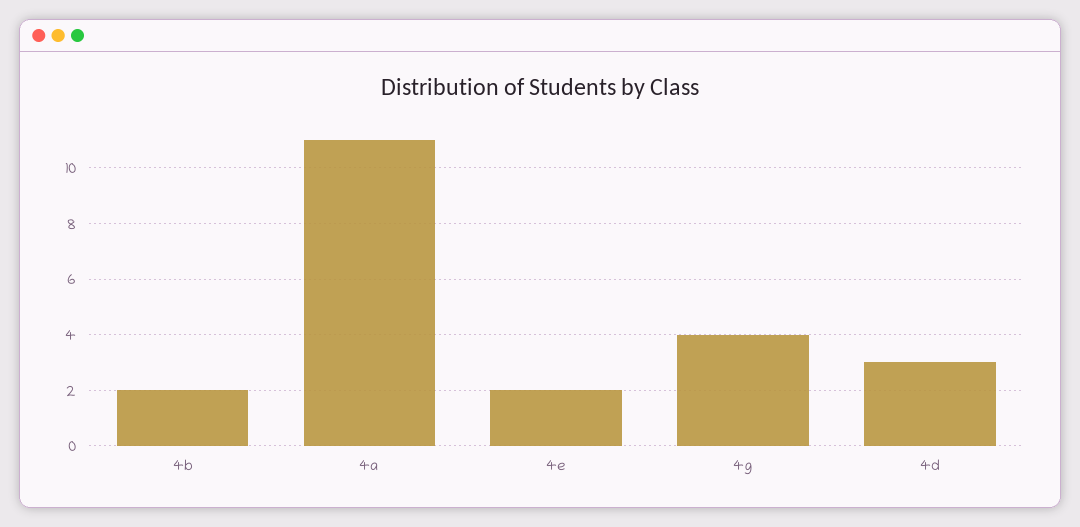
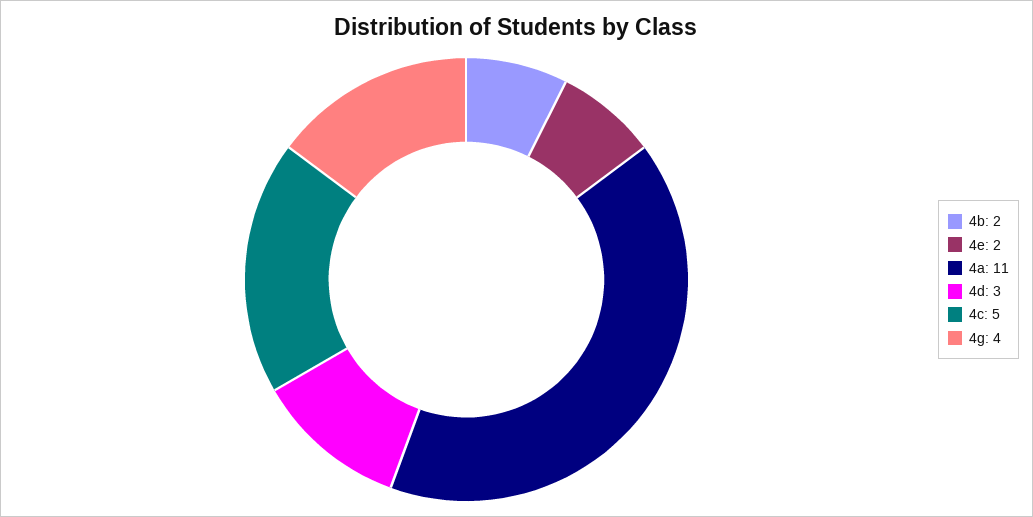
  {
    "4b": 2,
    "4a": 11,
    "4e": 2,
    "4g": 4,
-   "4d": 3
+   "4d": 3,
+   "4c": 5
  }

